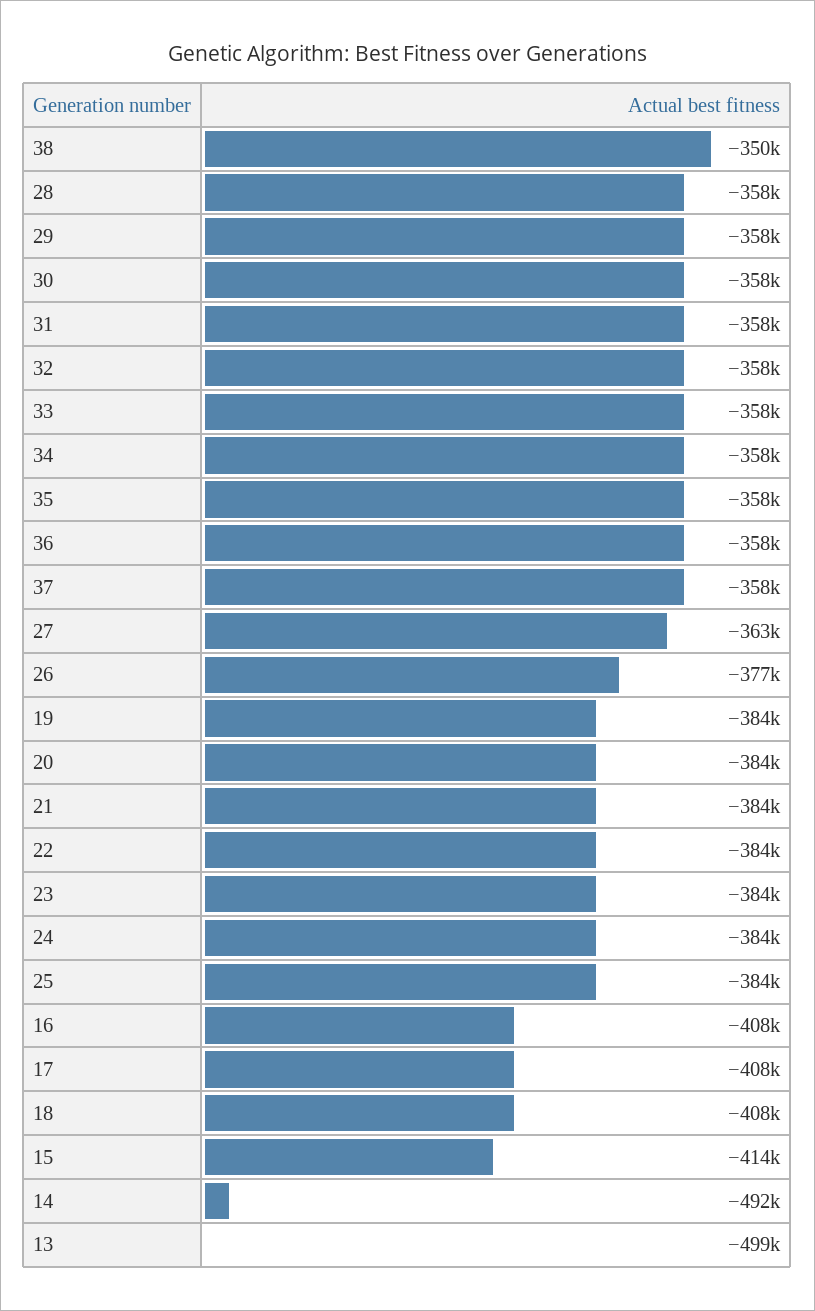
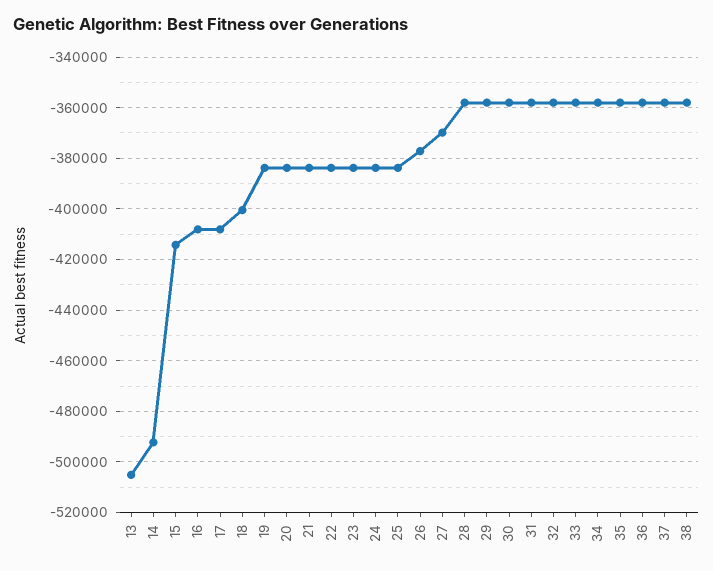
  {
-   "38": -350000,
+   "38": -357500,
    "28": -358000,
    "29": -358000,
    "30": -358000,
    "31": -358000,
    "32": -358000,
    "33": -358000,
    "34": -358000,
    "35": -358000,
    "36": -358000,
    "37": -358000,
-   "27": -363000,
+   "27": -370000,
    "26": -377000,
    "19": -384000,
    "20": -384000,
    "21": -384000,
    "22": -384000,
    "23": -384000,
    "24": -384000,
    "25": -384000,
    "16": -408000,
    "17": -408000,
-   "18": -408000,
+   "18": -400000,
    "15": -414000,
    "14": -492000,
-   "13": -499000
+   "13": -505000
  }

